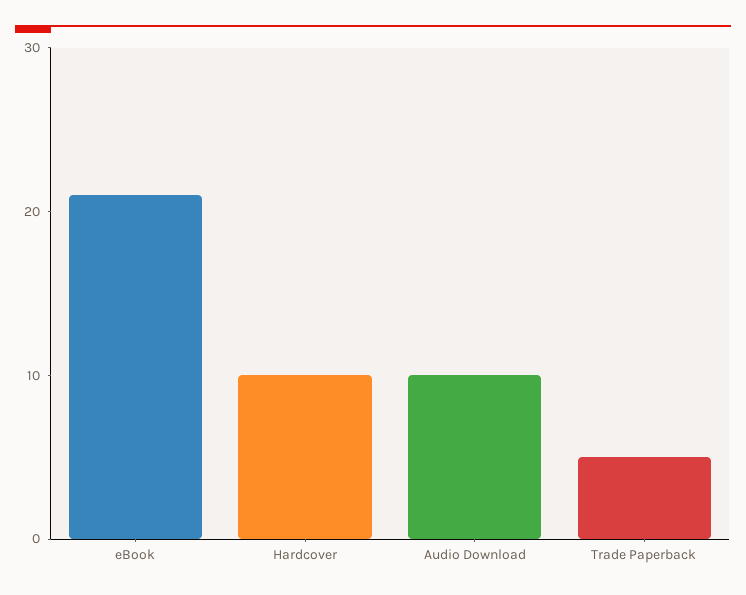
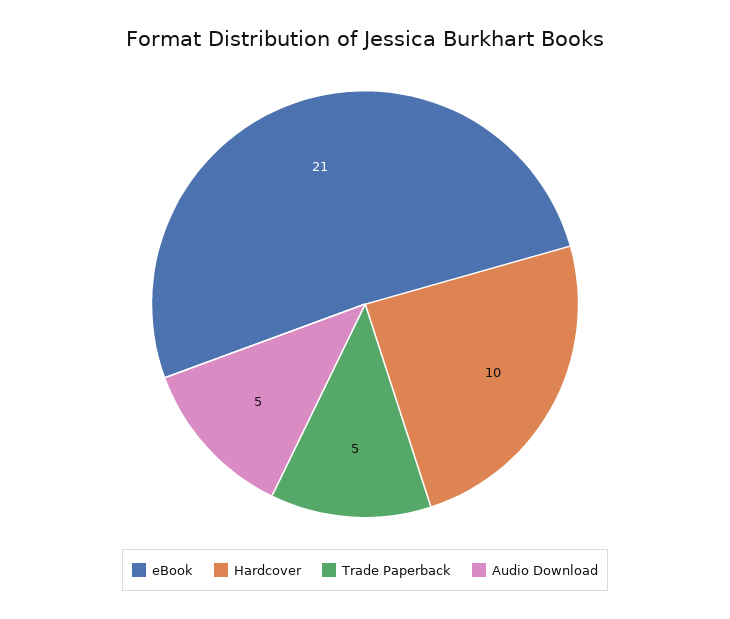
  {
    "eBook": 21,
    "Hardcover": 10,
-   "Audio Download": 10,
+   "Audio Download": 5,
    "Trade Paperback": 5
  }

